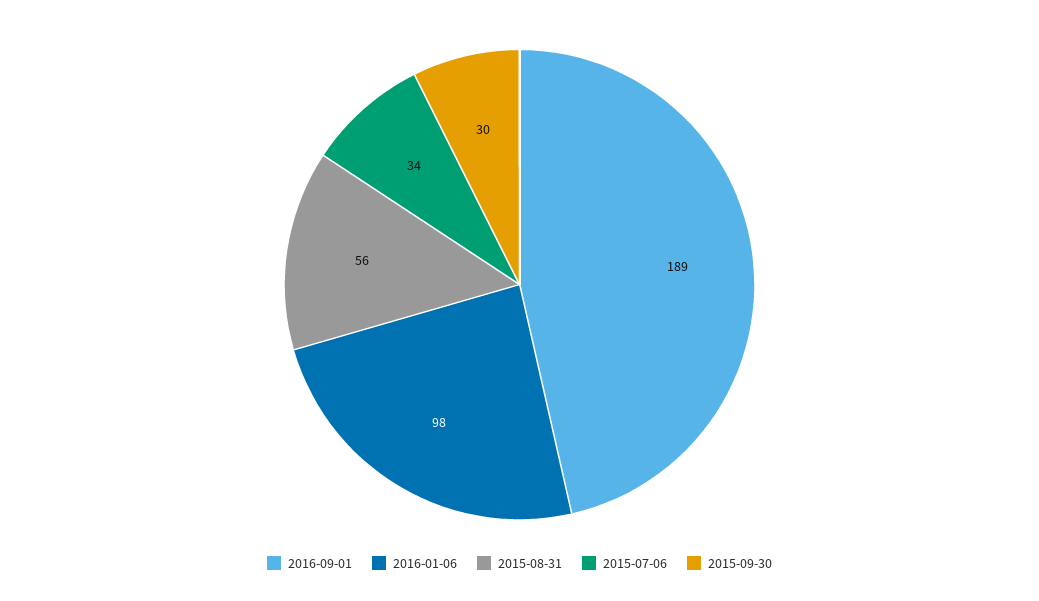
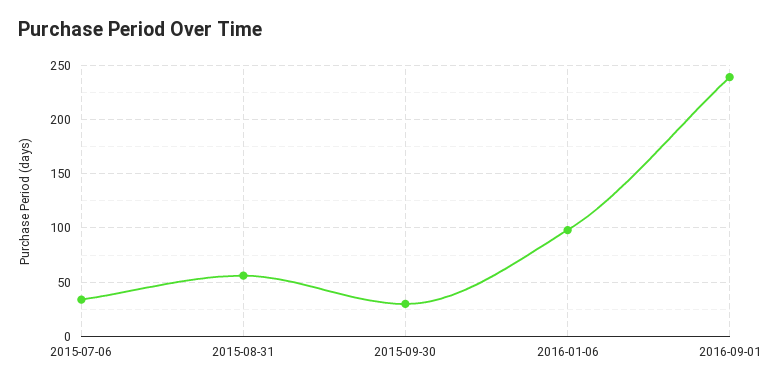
  {
-   "2016-09-01": 189,
+   "2016-09-01": 240,
    "2016-01-06": 98,
    "2015-08-31": 56,
    "2015-07-06": 34,
    "2015-09-30": 30
  }

